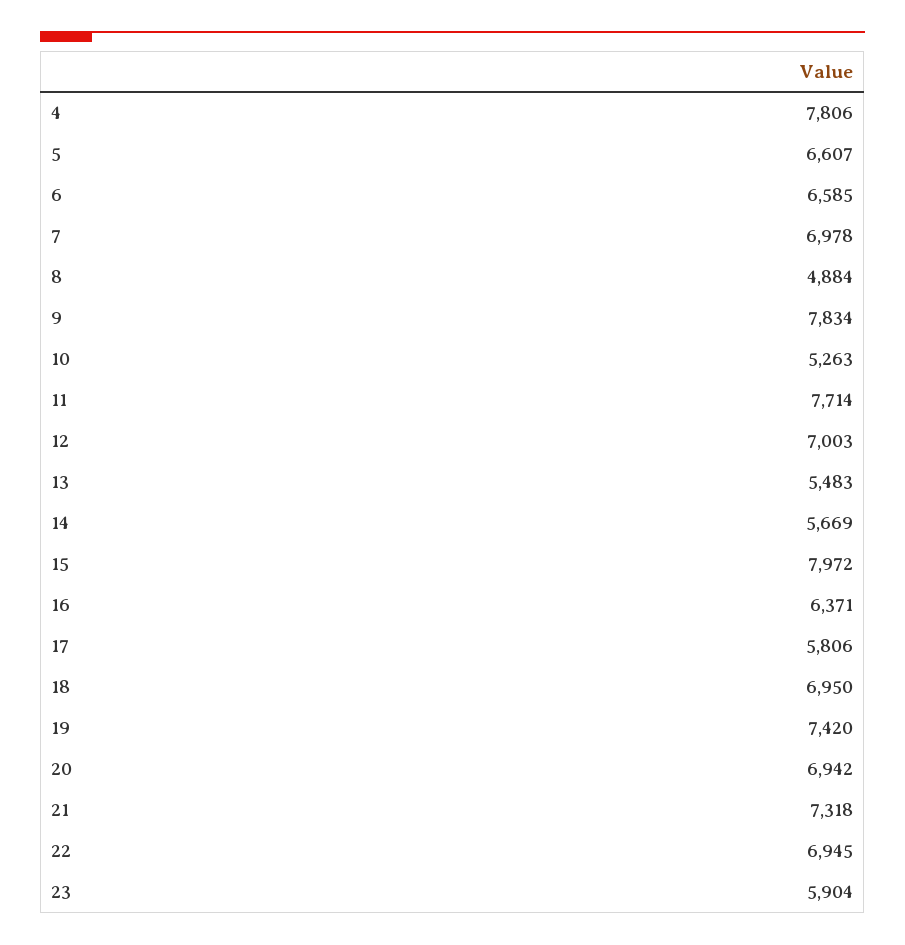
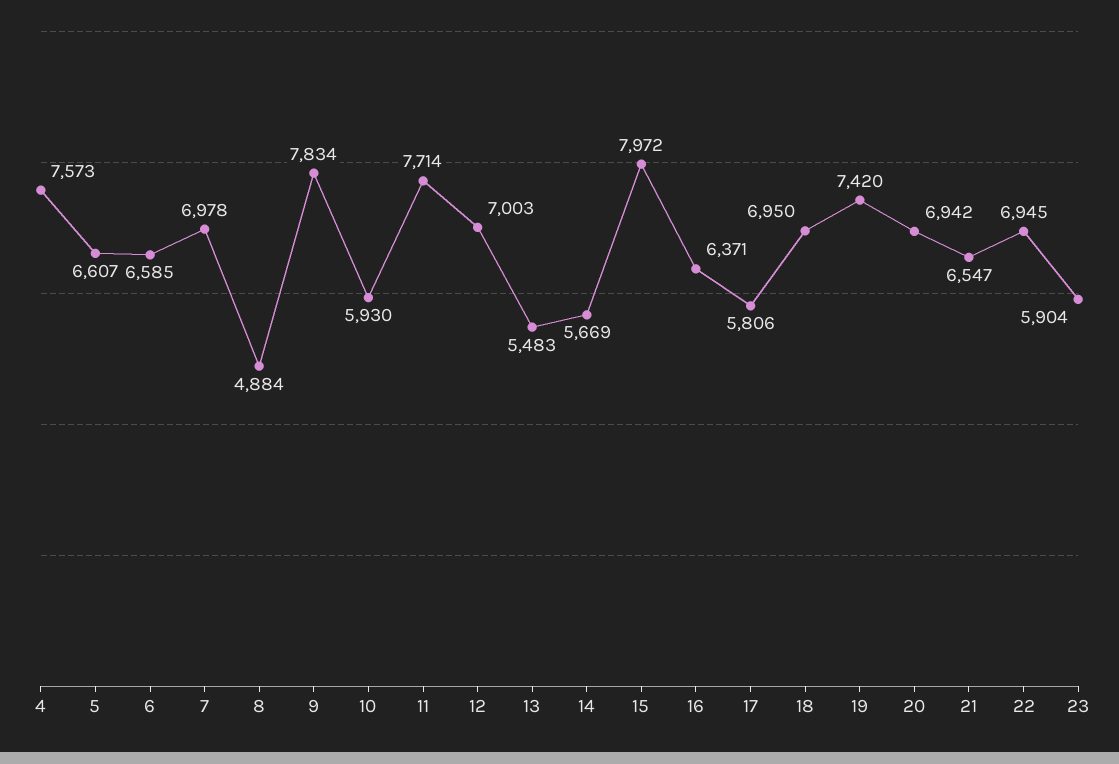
  {
-   "4": 7806,
+   "4": 7573,
    "5": 6607,
    "6": 6585,
    "7": 6978,
    "8": 4884,
    "9": 7834,
-   "10": 5263,
+   "10": 5930,
    "11": 7714,
    "12": 7003,
    "13": 5483,
    "14": 5669,
    "15": 7972,
    "16": 6371,
    "17": 5806,
    "18": 6950,
    "19": 7420,
    "20": 6942,
-   "21": 7318,
+   "21": 6547,
    "22": 6945,
    "23": 5904
  }

